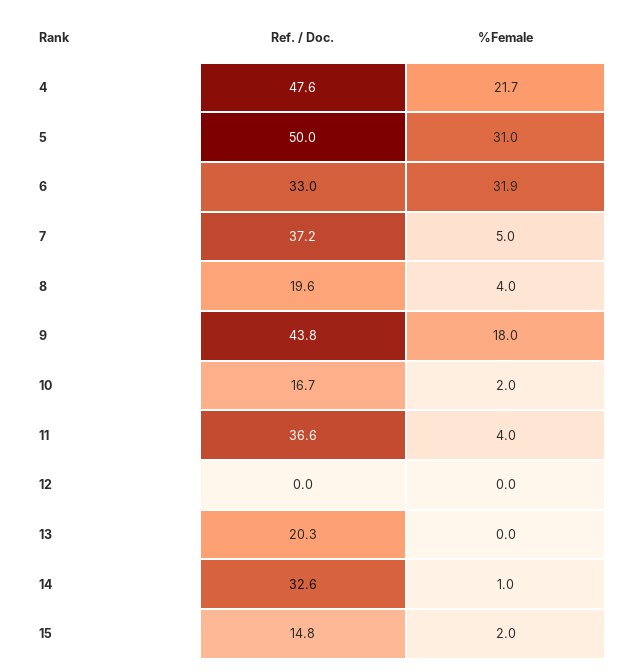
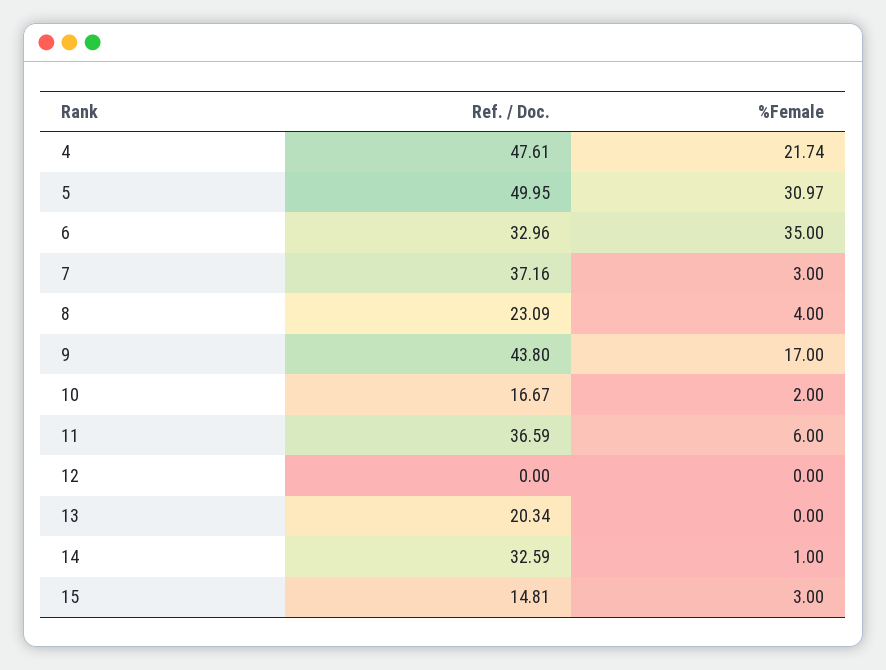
  {
    "Ref. / Doc.": {
      "4": 47.61,
      "5": 49.95,
      "6": 32.96,
      "7": 37.16,
-     "8": 19.6,
+     "8": 23.09,
      "9": 43.8,
      "10": 16.67,
      "11": 36.59,
      "12": 0,
      "13": 20.34,
      "14": 32.59,
      "15": 14.81
    },
    "%Female": {
      "4": 21.74,
      "5": 30.97,
-     "6": 31.9,
+     "6": 35,
-     "7": 5,
+     "7": 3,
      "8": 4,
-     "9": 18,
+     "9": 17,
      "10": 2,
-     "11": 4,
+     "11": 6,
      "12": 0,
      "13": 0,
      "14": 1,
-     "15": 2
+     "15": 3
    }
  }

